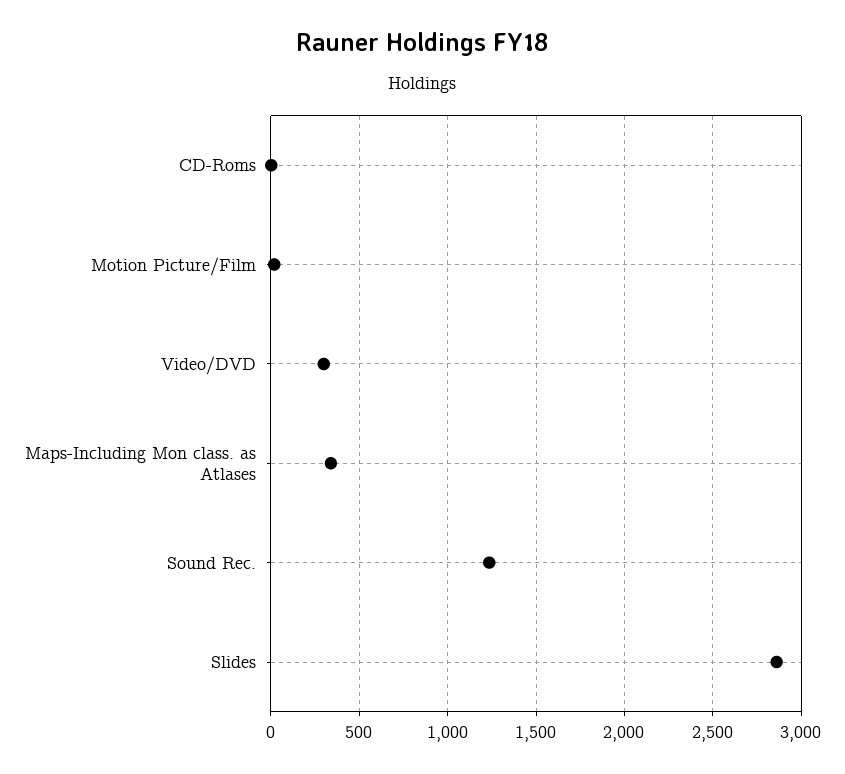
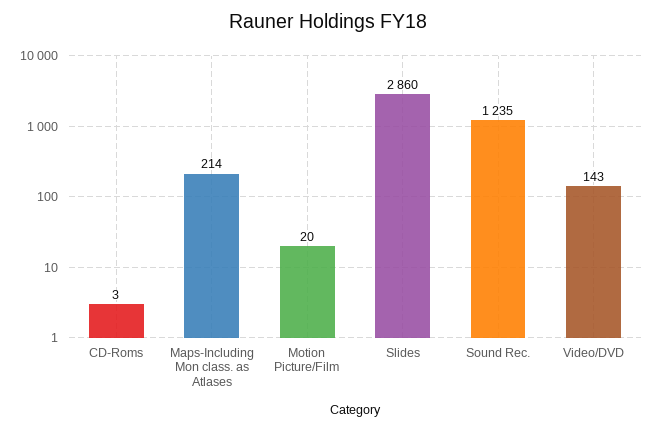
  {
    "CD-Roms": 3,
    "Motion Picture/Film": 20,
-   "Video/DVD": 300,
+   "Video/DVD": 143,
-   "Maps-Including Mon class. as Atlases": 350,
+   "Maps-Including Mon class. as Atlases": 214,
    "Sound Rec.": 1235,
    "Slides": 2860
  }

